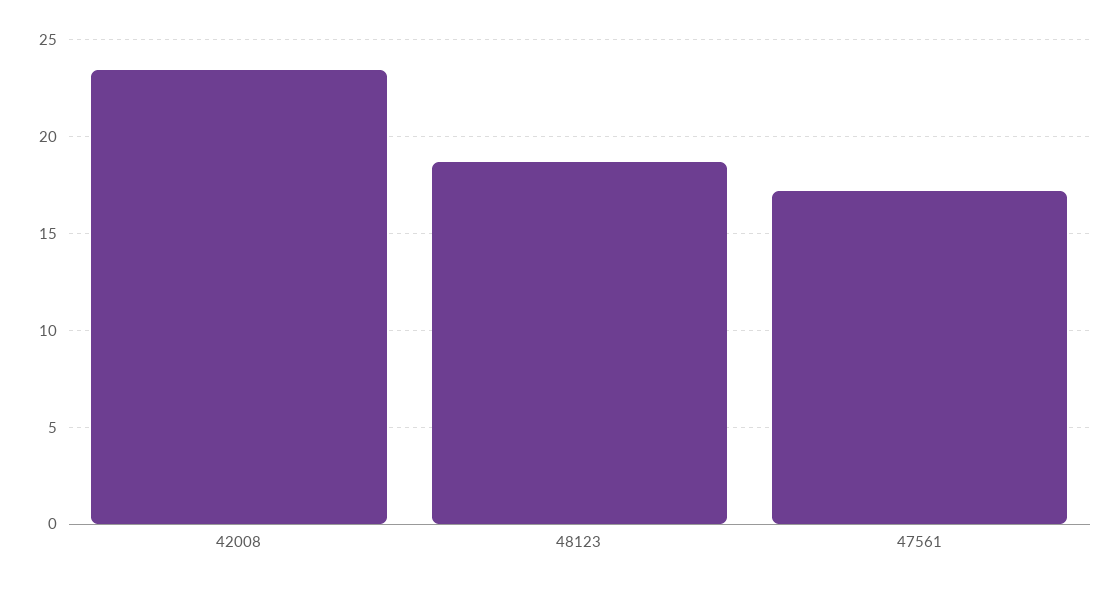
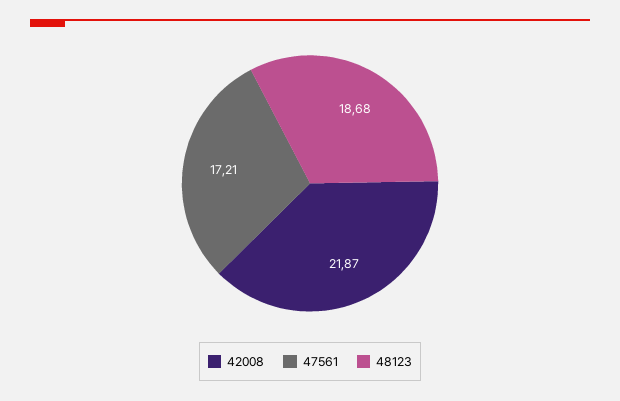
  {
-   "42008": 23.5,
+   "42008": 21.87,
    "48123": 18.68,
    "47561": 17.21
  }

